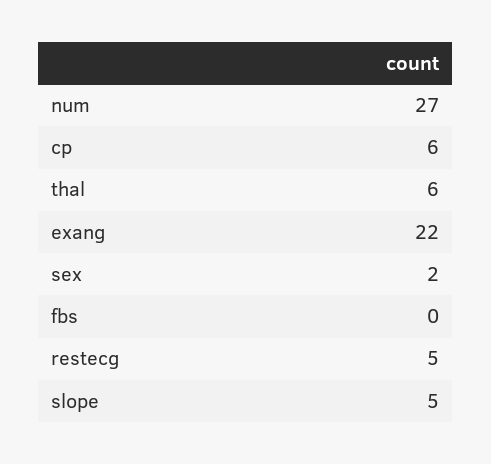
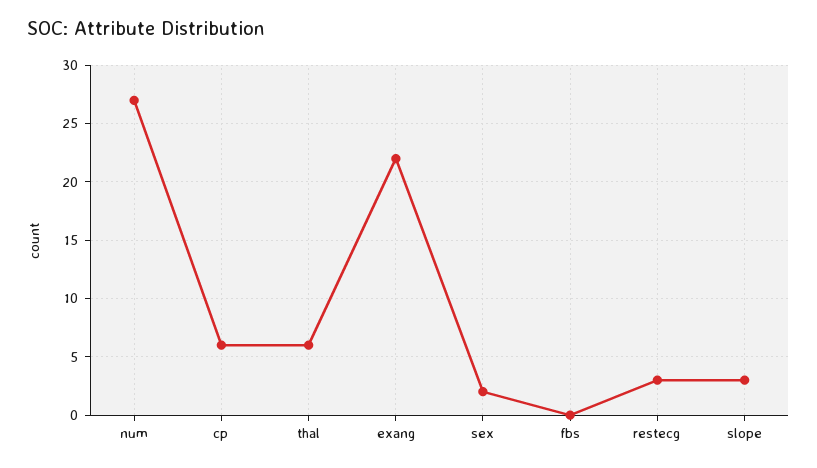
  {
    "num": 27,
    "cp": 6,
    "thal": 6,
    "exang": 22,
    "sex": 2,
    "fbs": 0,
-   "restecg": 5,
+   "restecg": 3,
-   "slope": 5
+   "slope": 3
  }

